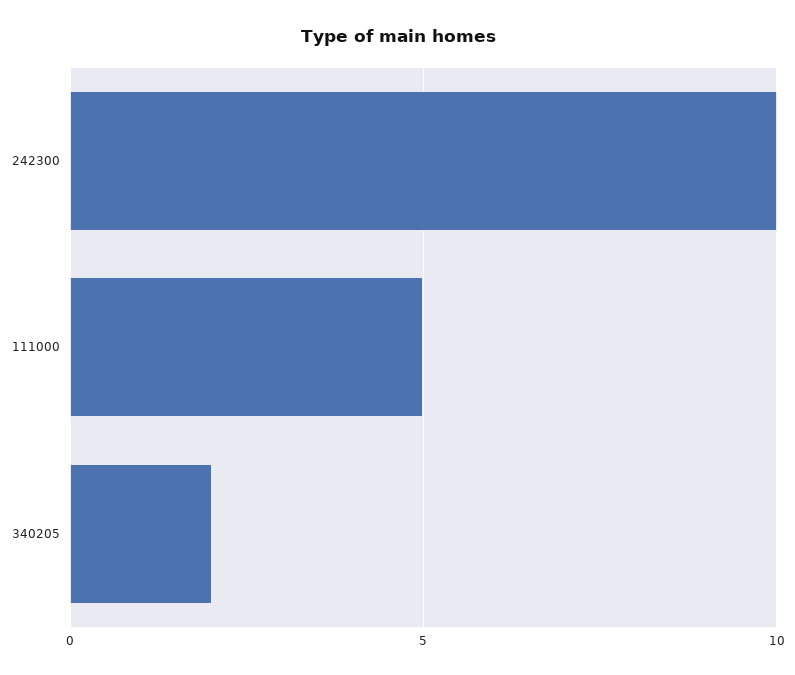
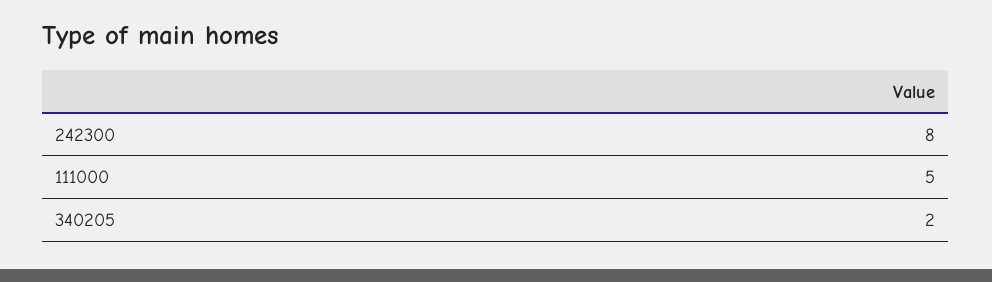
  {
-   "242300": 10,
+   "242300": 8,
    "111000": 5,
    "340205": 2
  }

